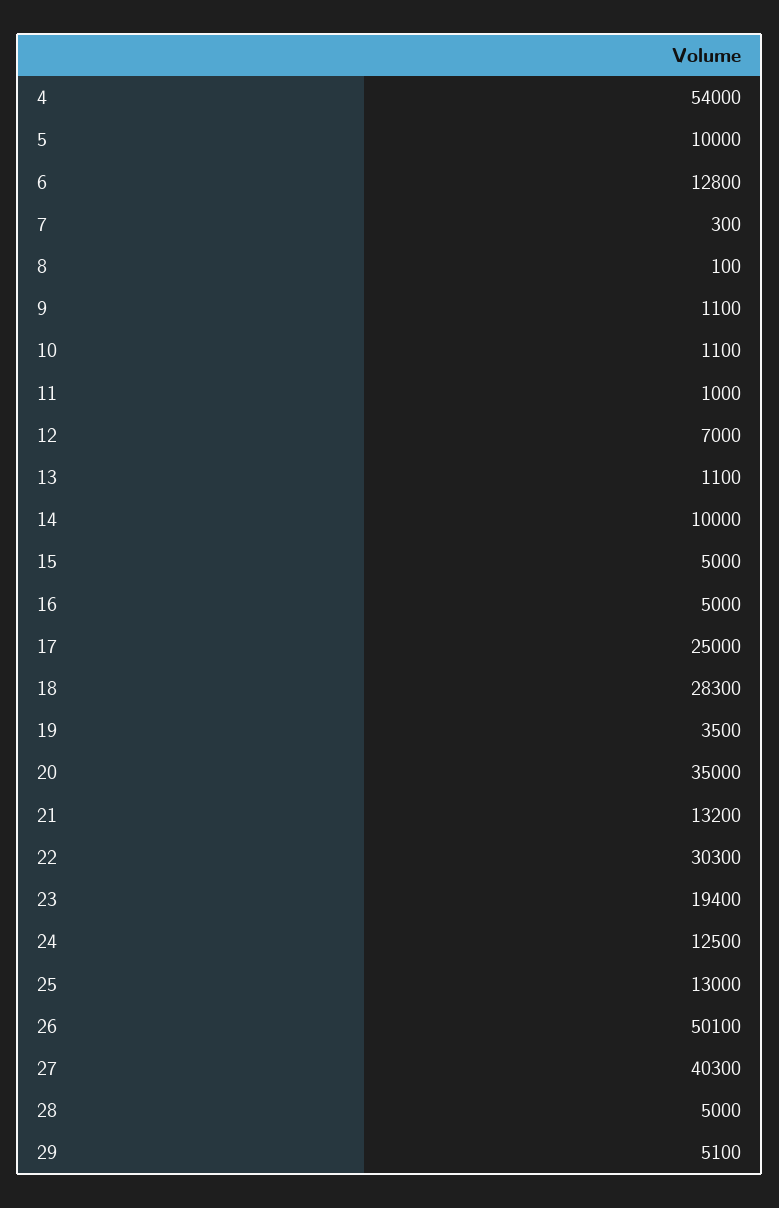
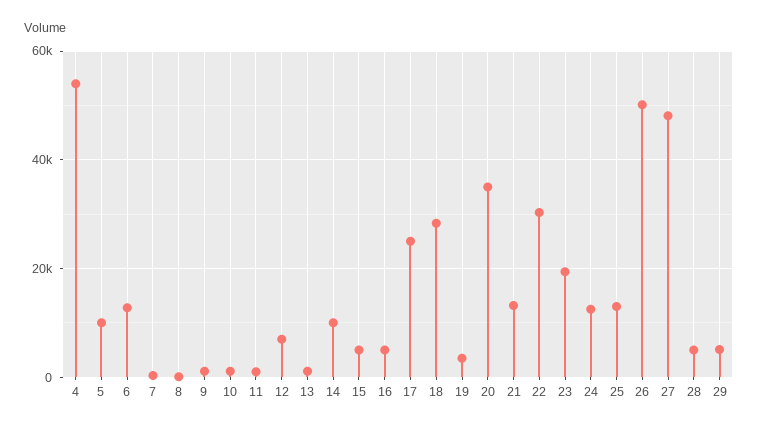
  {
    "4": 54000,
    "5": 10000,
    "6": 12800,
    "7": 300,
    "8": 100,
    "9": 1100,
    "10": 1100,
    "11": 1000,
    "12": 7000,
    "13": 1100,
    "14": 10000,
    "15": 5000,
    "16": 5000,
    "17": 25000,
    "18": 28300,
    "19": 3500,
    "20": 35000,
    "21": 13200,
    "22": 30300,
    "23": 19400,
    "24": 12500,
    "25": 13000,
    "26": 50100,
-   "27": 40300,
+   "27": 48000,
    "28": 5000,
    "29": 5100
  }

